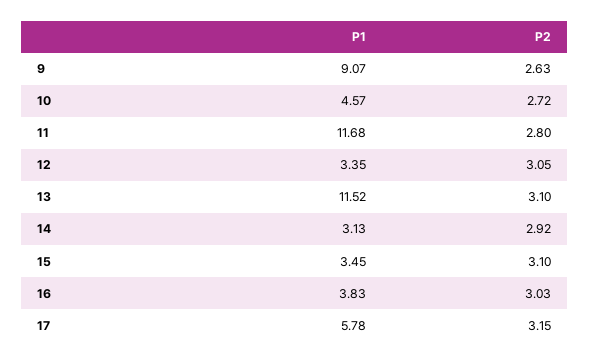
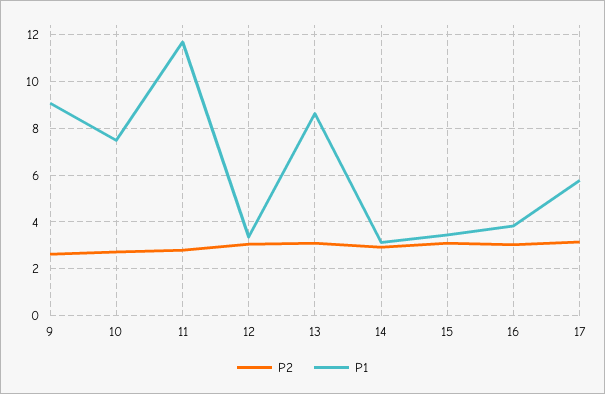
  {
    "P1": {
      "9": 9.07,
-     "10": 4.57,
+     "10": 7.5,
      "11": 11.68,
      "12": 3.35,
-     "13": 11.52,
+     "13": 8.5,
      "14": 3.13,
      "15": 3.45,
      "16": 3.83,
      "17": 5.78
    },
    "P2": {
      "9": 2.63,
      "10": 2.72,
      "11": 2.8,
      "12": 3.05,
      "13": 3.1,
      "14": 2.92,
      "15": 3.1,
      "16": 3.03,
      "17": 3.15
    }
  }

